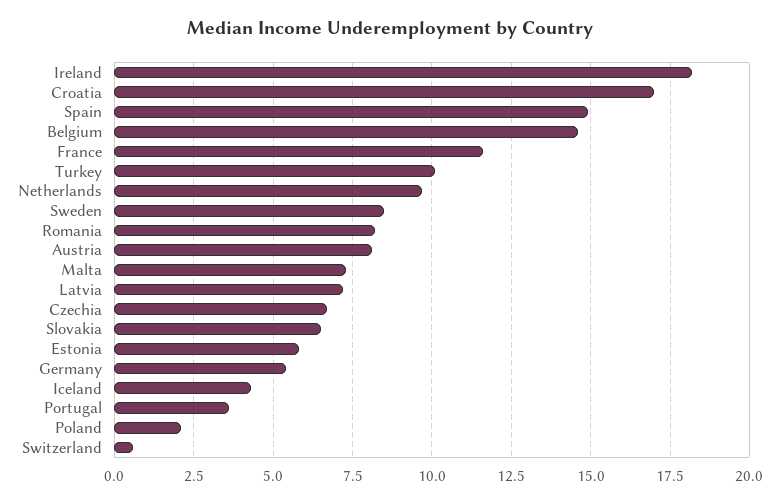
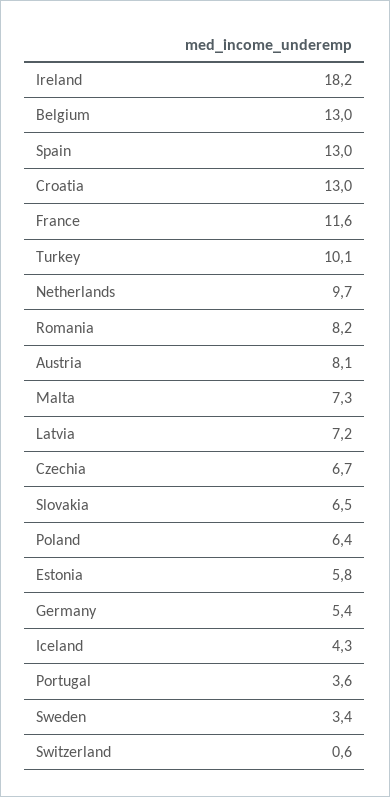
  {
    "Ireland": 18.2,
-   "Croatia": 17,
+   "Croatia": 13,
-   "Spain": 15,
+   "Spain": 13,
-   "Belgium": 14.5,
+   "Belgium": 13,
    "France": 11.6,
    "Turkey": 10.1,
    "Netherlands": 9.7,
-   "Sweden": 8.5,
+   "Sweden": 3.4,
    "Romania": 8.2,
    "Austria": 8.1,
    "Malta": 7.3,
    "Latvia": 7.2,
    "Czechia": 6.7,
    "Slovakia": 6.5,
    "Estonia": 5.8,
    "Germany": 5.4,
    "Iceland": 4.3,
    "Portugal": 3.6,
-   "Poland": 2,
+   "Poland": 6.4,
    "Switzerland": 0.6
  }

